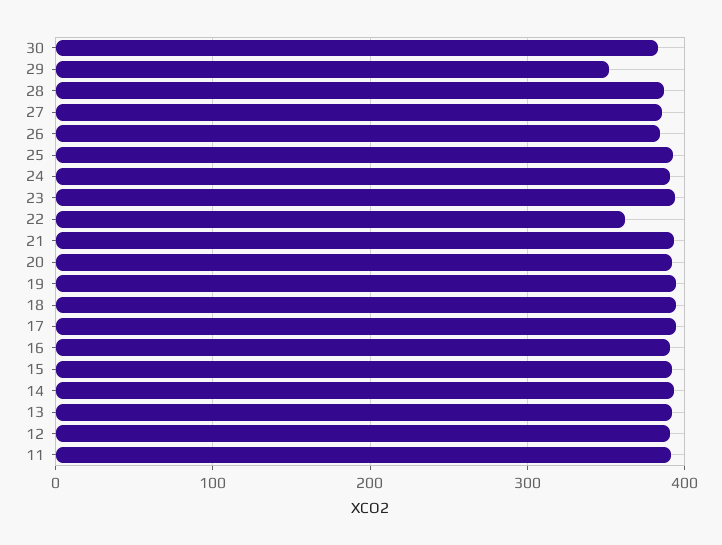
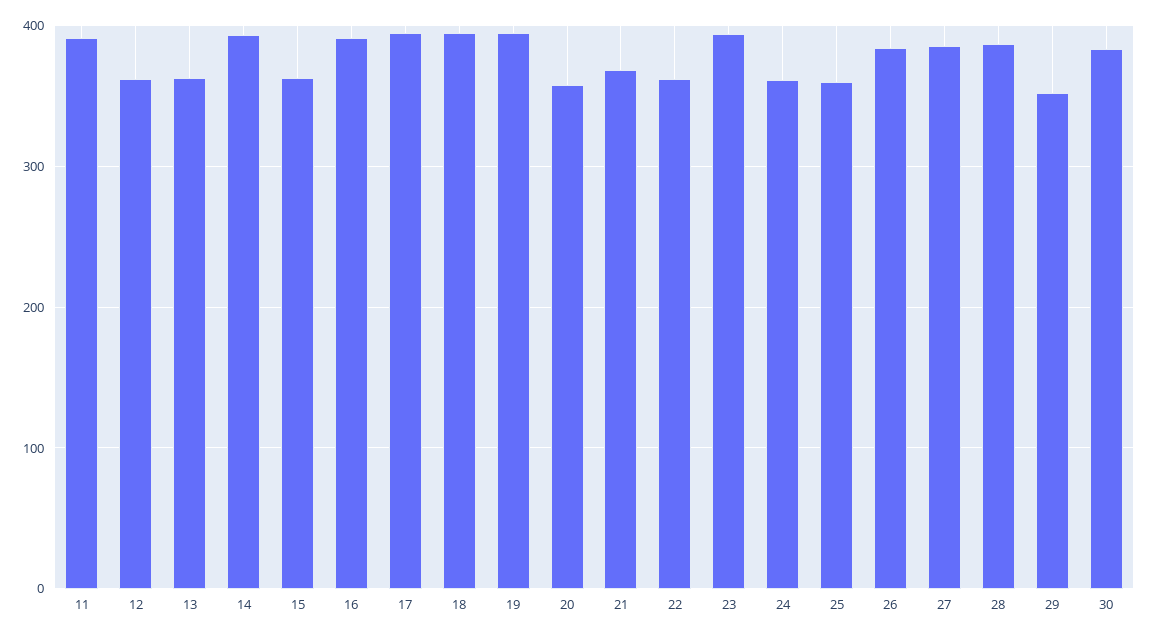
  {
    "30": 380,
    "29": 350,
    "28": 390,
    "27": 390,
    "26": 380,
-   "25": 390,
+   "25": 360,
-   "24": 390,
+   "24": 360,
    "23": 390,
    "22": 360,
-   "21": 390,
+   "21": 370,
-   "20": 390,
+   "20": 360,
    "19": 390,
    "18": 390,
    "17": 390,
    "16": 390,
-   "15": 390,
+   "15": 360,
    "14": 390,
-   "13": 390,
+   "13": 360,
-   "12": 390,
+   "12": 360,
    "11": 390
  }

